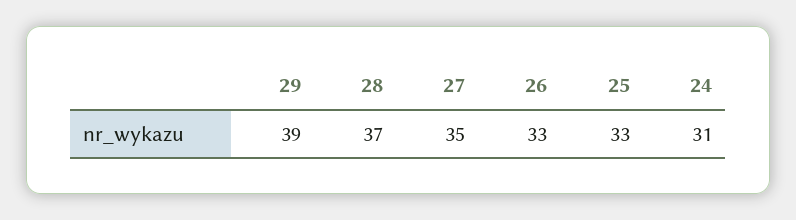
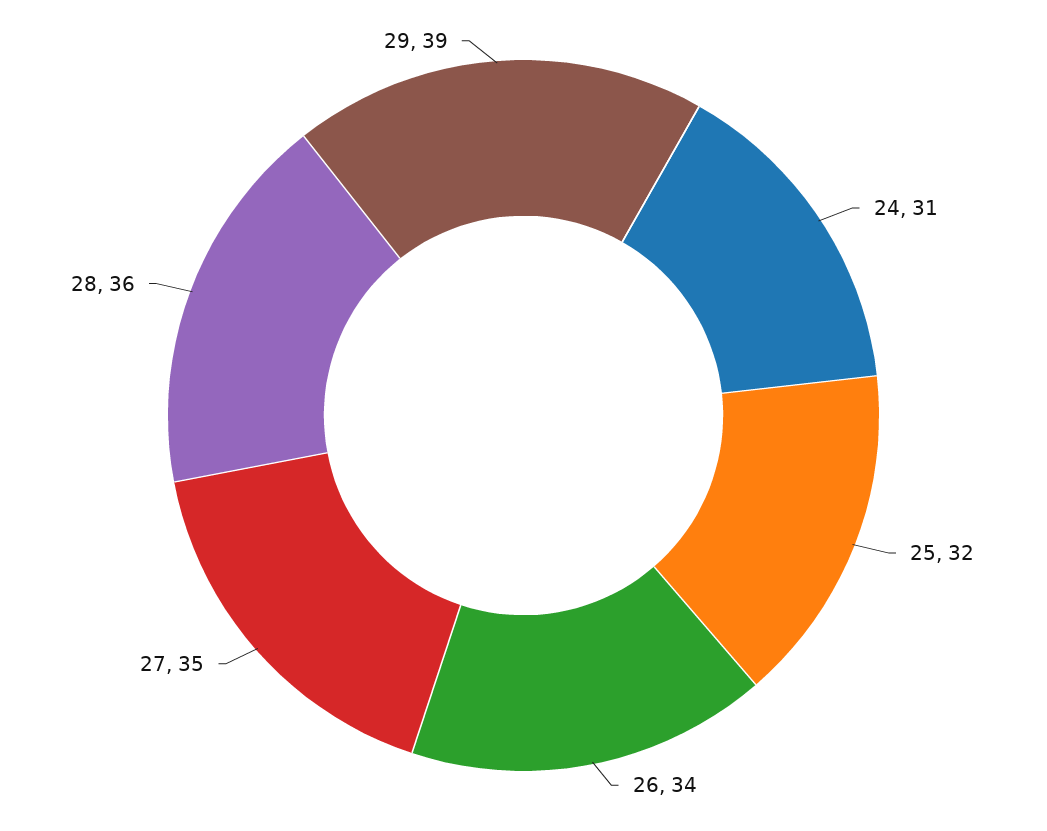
  {
    "29": 39,
-   "28": 37,
+   "28": 36,
    "27": 35,
-   "26": 33,
+   "26": 34,
-   "25": 33,
+   "25": 32,
    "24": 31
  }

